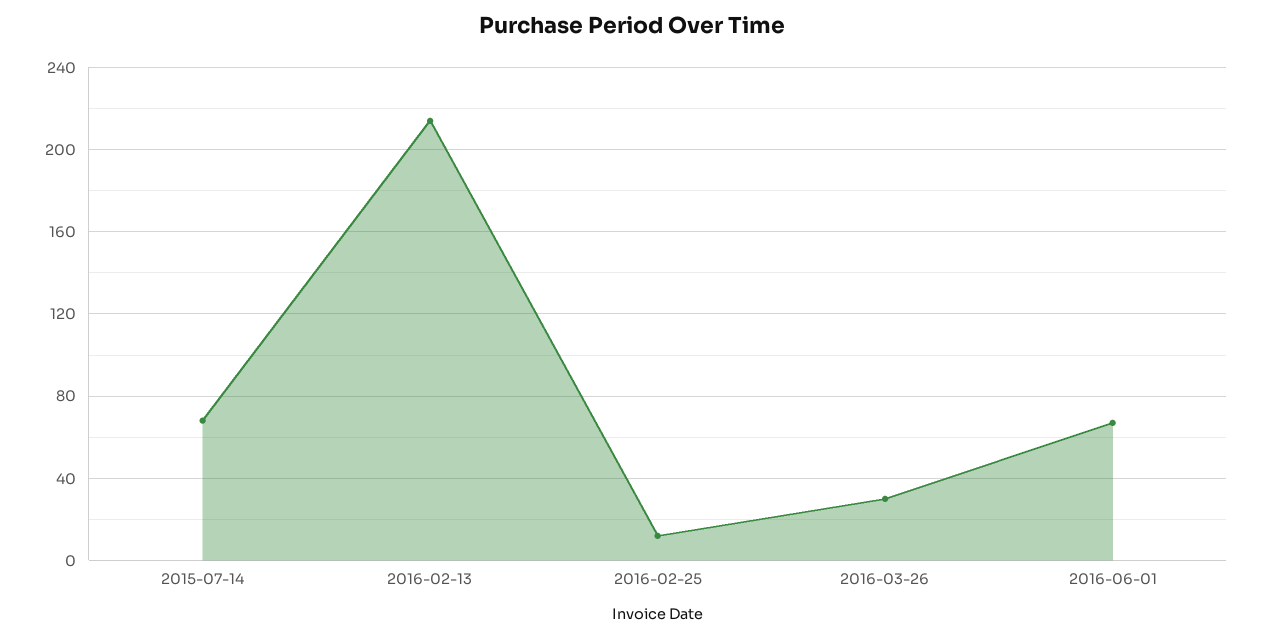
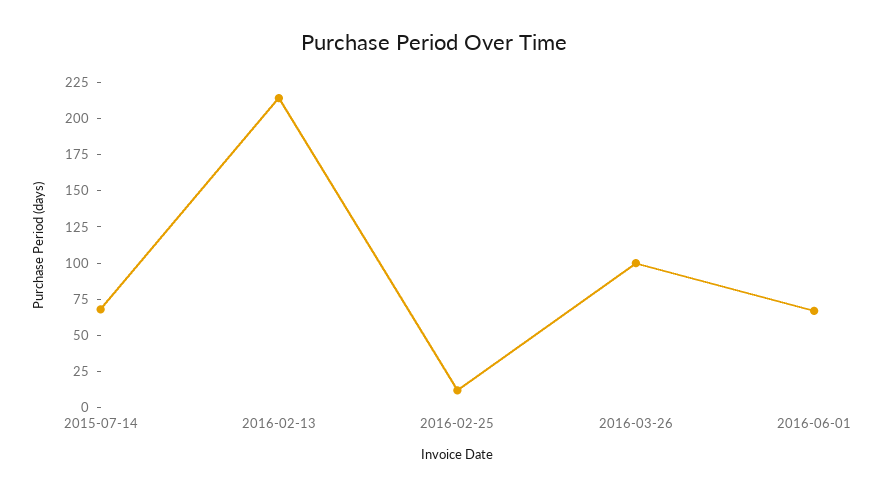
  {
    "2015-07-14": 70,
    "2016-02-13": 215,
    "2016-02-25": 10,
-   "2016-03-26": 30,
+   "2016-03-26": 100,
    "2016-06-01": 65
  }

